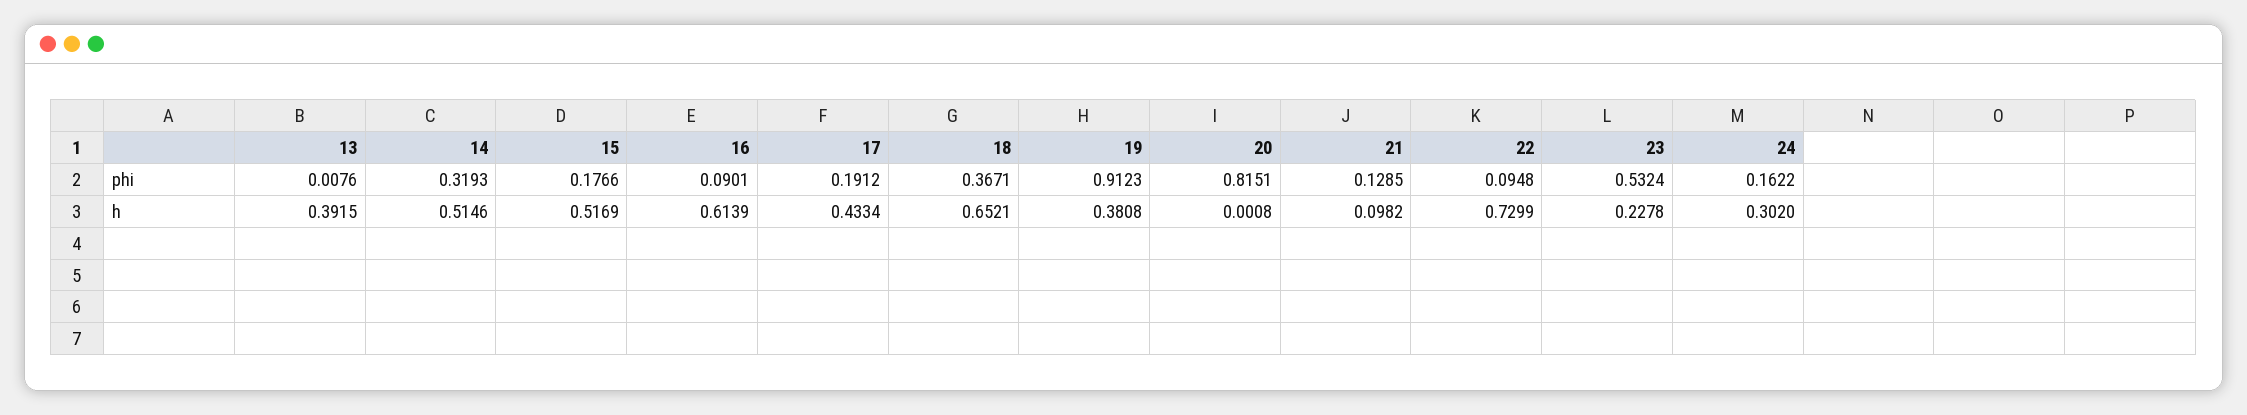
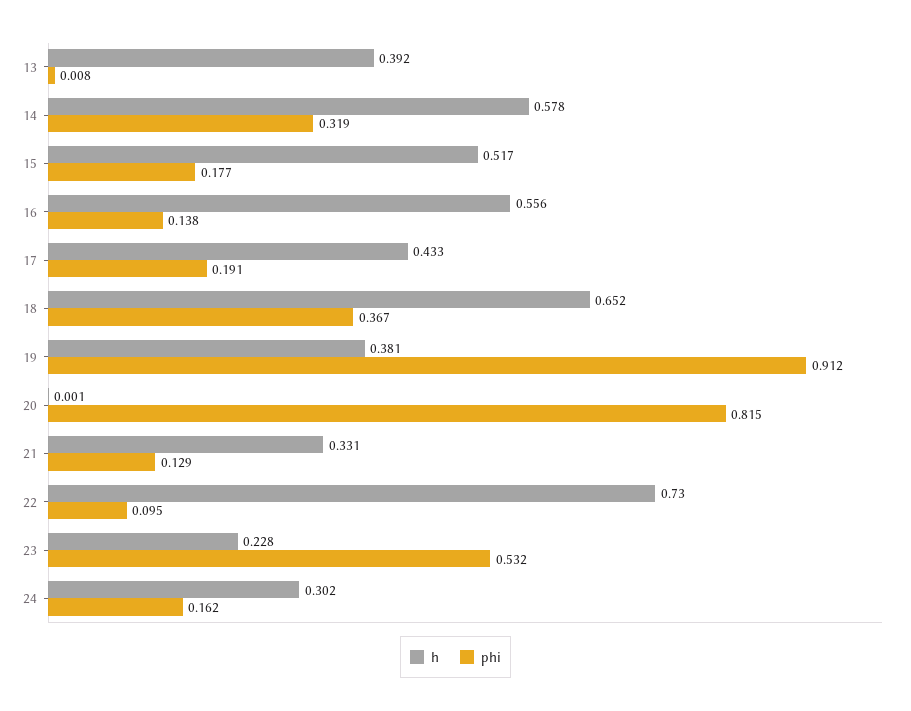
  {
    "phi": {
      "13": 0.0076,
      "14": 0.3193,
      "15": 0.1766,
-     "16": 0.0901,
+     "16": 0.138,
      "17": 0.1912,
      "18": 0.3671,
      "19": 0.9123,
      "20": 0.8151,
      "21": 0.1285,
      "22": 0.0948,
      "23": 0.5324,
      "24": 0.1622
    },
    "h": {
      "13": 0.3915,
-     "14": 0.5146,
+     "14": 0.578,
      "15": 0.5169,
-     "16": 0.6139,
+     "16": 0.556,
      "17": 0.4334,
      "18": 0.6521,
      "19": 0.3808,
      "20": 0.0008,
-     "21": 0.0982,
+     "21": 0.331,
      "22": 0.7299,
      "23": 0.2278,
      "24": 0.302
    }
  }

